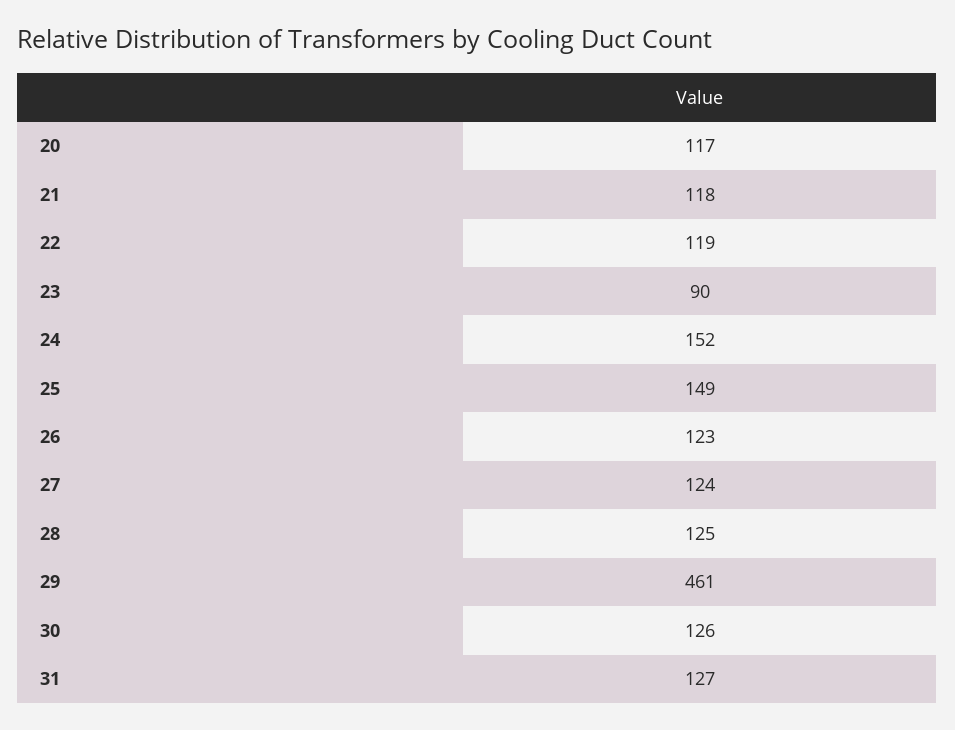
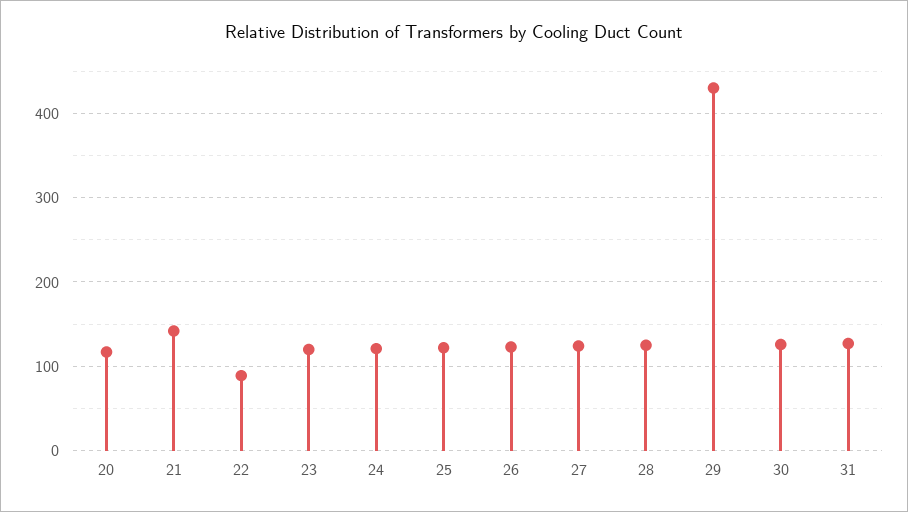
  {
    "20": 117,
-   "21": 118,
+   "21": 140,
-   "22": 119,
+   "22": 90,
-   "23": 90,
+   "23": 120,
-   "24": 152,
+   "24": 120,
-   "25": 149,
+   "25": 120,
    "26": 123,
    "27": 124,
    "28": 125,
-   "29": 461,
+   "29": 430,
    "30": 126,
    "31": 127
  }

